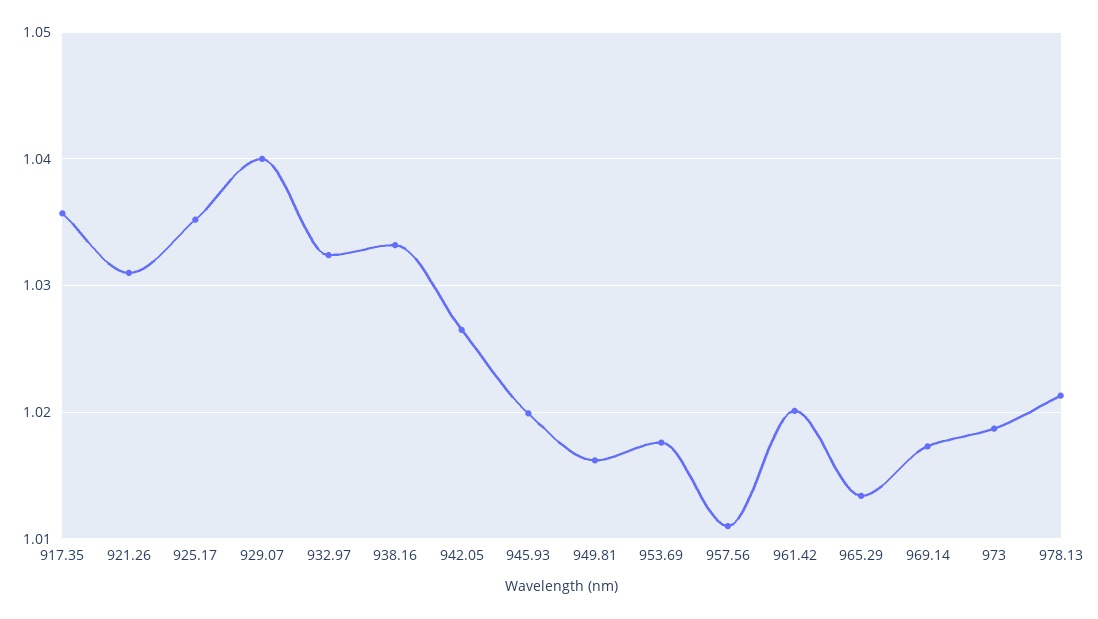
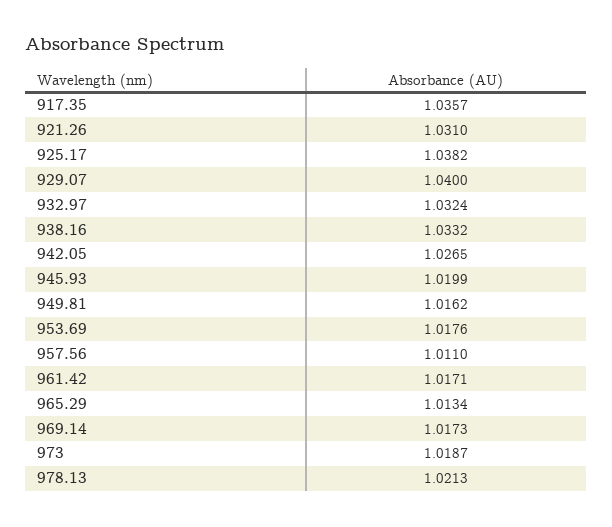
  {
    "917.35": 1.0357,
    "921.26": 1.031,
-   "925.17": 1.035,
+   "925.17": 1.0382,
    "929.07": 1.04,
    "932.97": 1.0324,
    "938.16": 1.0332,
    "942.05": 1.0265,
    "945.93": 1.0199,
    "949.81": 1.0162,
    "953.69": 1.0176,
    "957.56": 1.011,
-   "961.42": 1.02,
+   "961.42": 1.0171,
    "965.29": 1.0134,
    "969.14": 1.0173,
    "973": 1.0187,
    "978.13": 1.0213
  }

